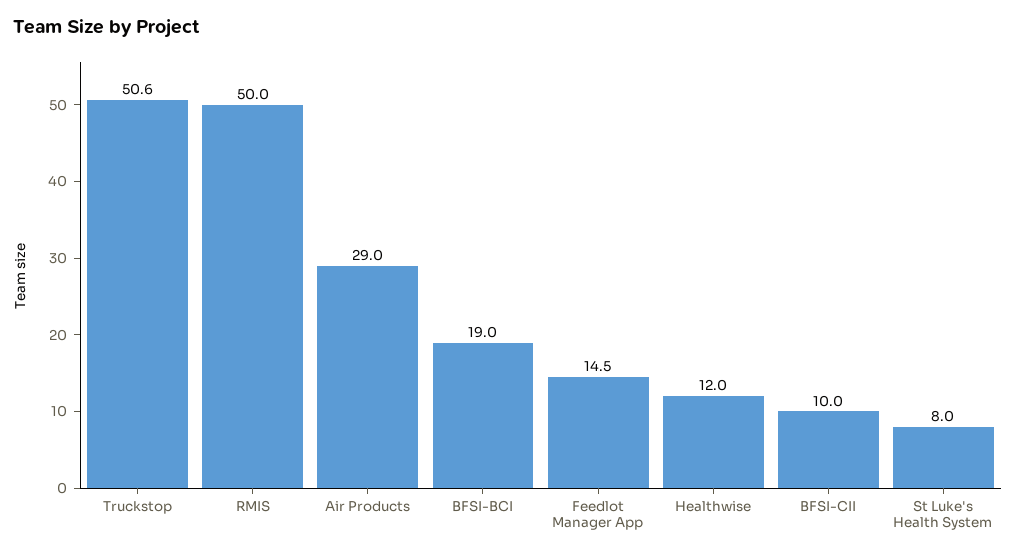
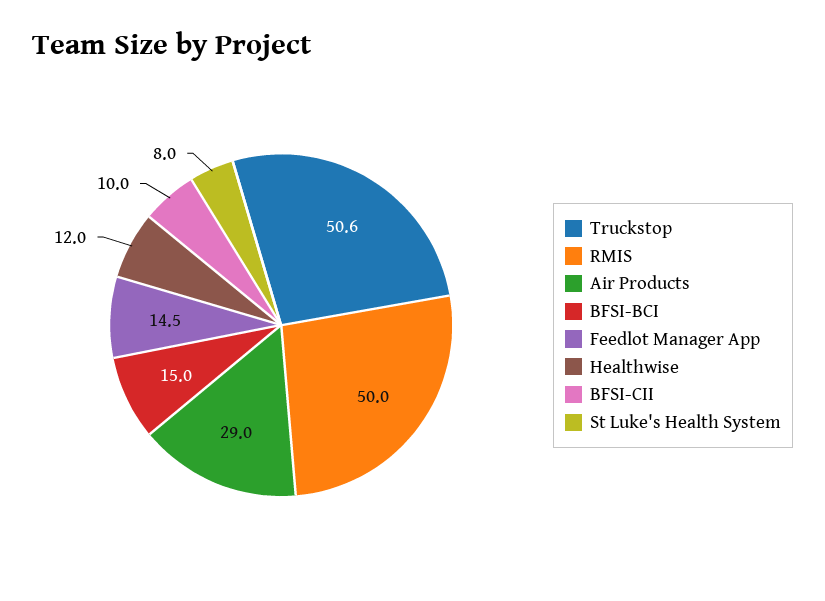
  {
    "Truckstop": 50.6,
    "RMIS": 50,
    "Air Products": 29,
-   "BFSI-BCI": 19,
+   "BFSI-BCI": 15,
    "Feedlot Manager App": 14.5,
    "Healthwise": 12,
    "BFSI-CII": 10,
    "St Luke's Health System": 8
  }

